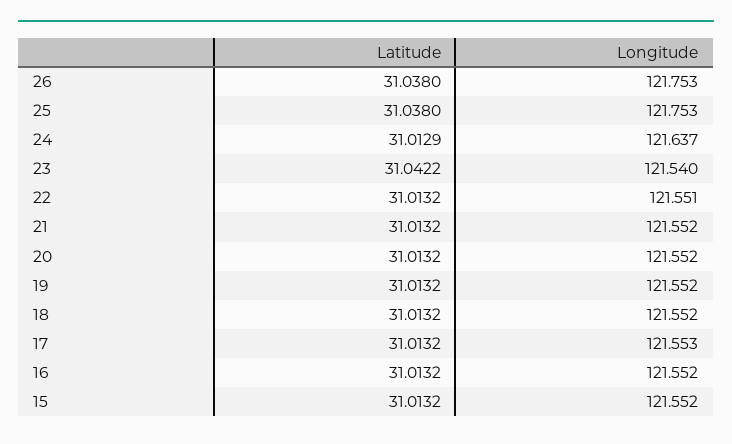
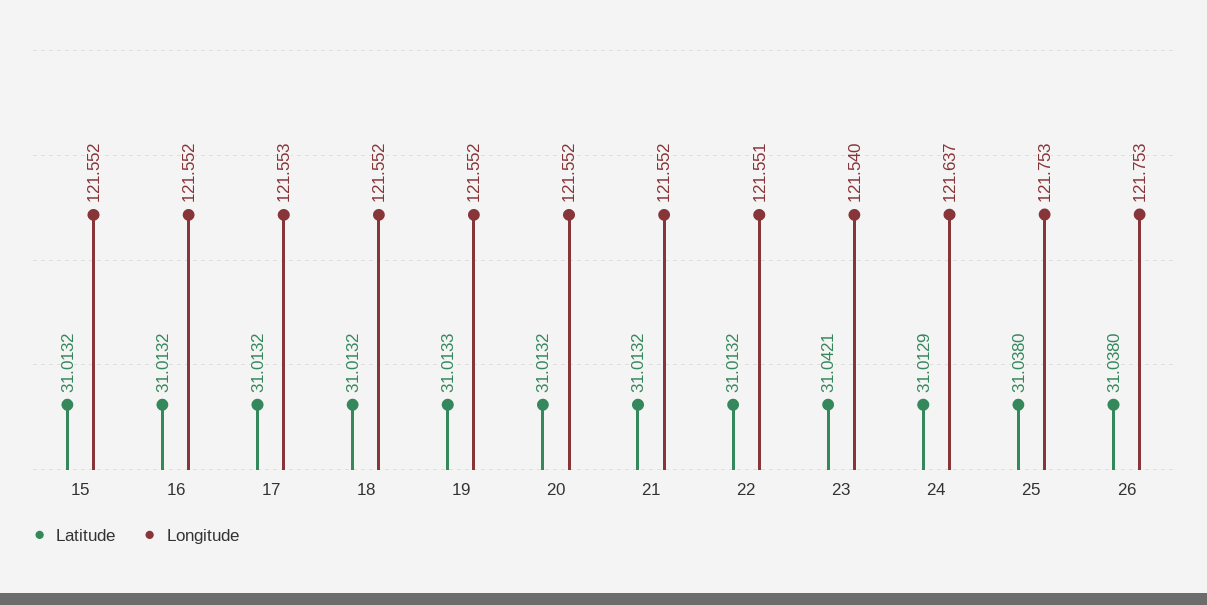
  {
    "Latitude": {
      "26": 31.038,
      "25": 31.038,
      "24": 31.0129,
-     "23": 31.0422,
+     "23": 31.0421,
      "22": 31.0132,
      "21": 31.0132,
      "20": 31.0132,
-     "19": 31.0132,
+     "19": 31.0133,
      "18": 31.0132,
      "17": 31.0132,
      "16": 31.0132,
      "15": 31.0132
    },
    "Longitude": {
      "26": 121.753,
      "25": 121.753,
      "24": 121.637,
      "23": 121.54,
      "22": 121.551,
      "21": 121.552,
      "20": 121.552,
      "19": 121.552,
      "18": 121.552,
      "17": 121.553,
      "16": 121.552,
      "15": 121.552
    }
  }

